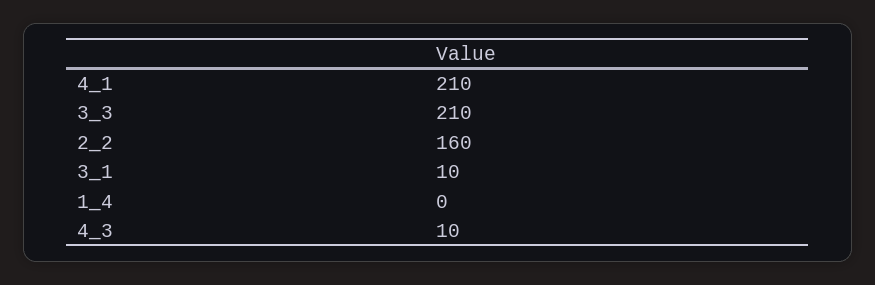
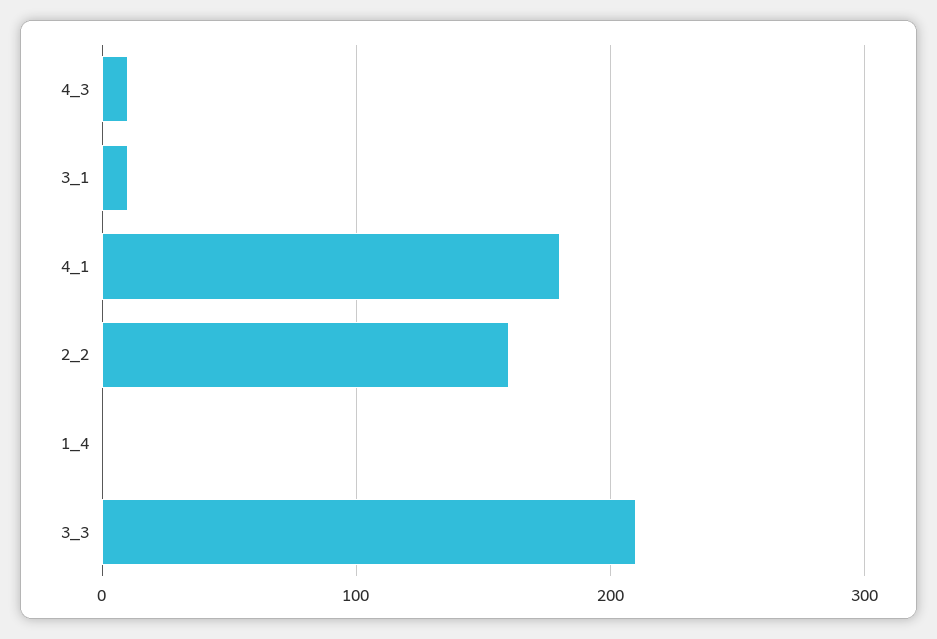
  {
-   "4_1": 210,
+   "4_1": 180,
    "3_3": 210,
    "2_2": 160,
    "3_1": 10,
    "1_4": 0,
    "4_3": 10
  }

